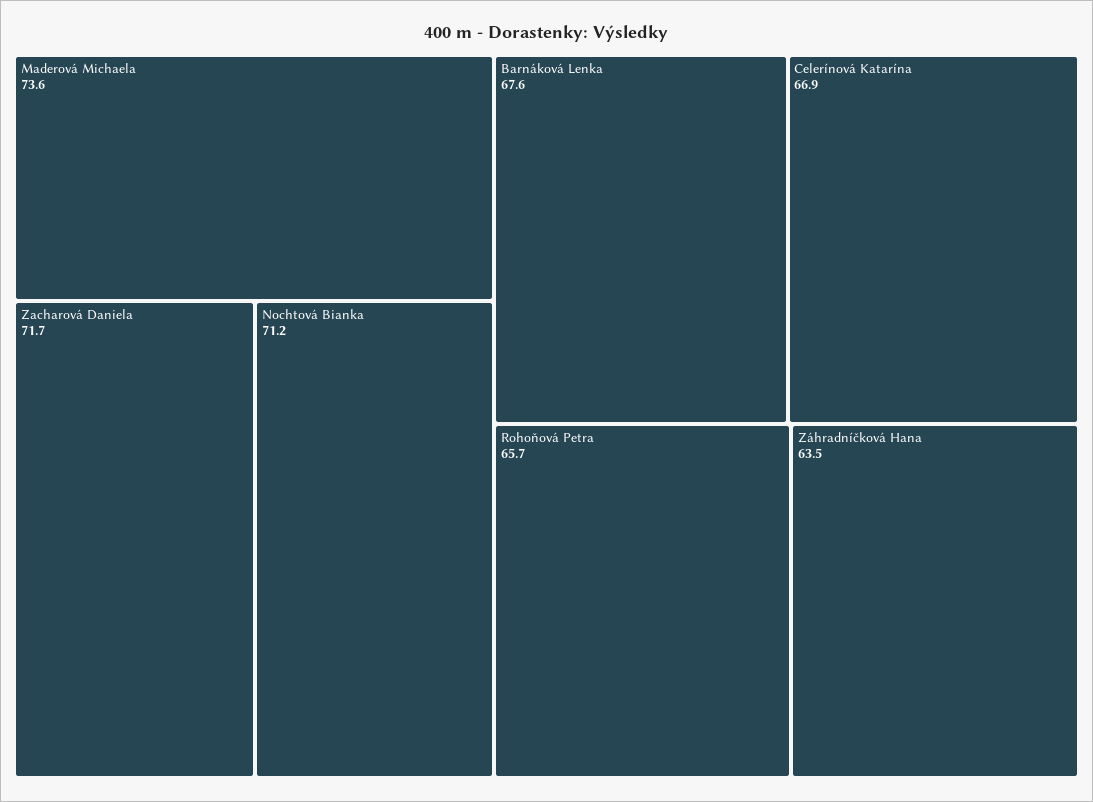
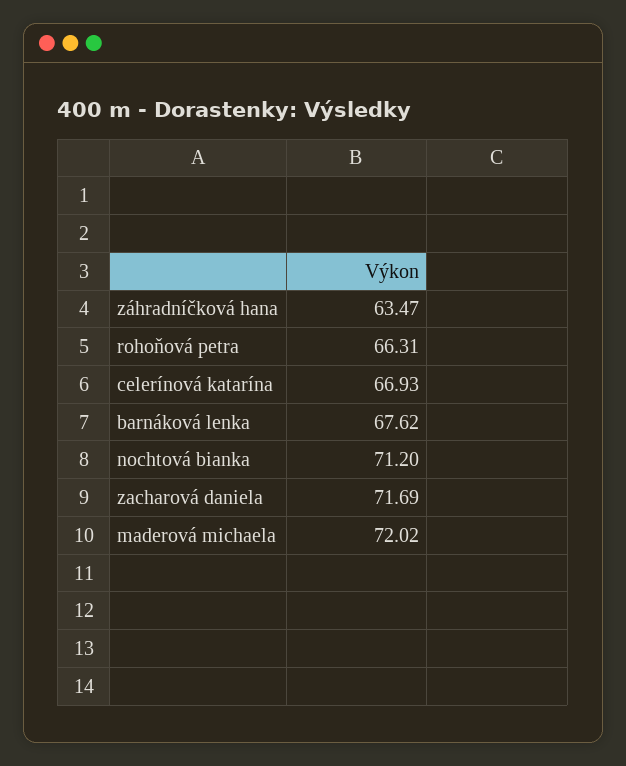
  {
-   "Maderová Michaela": 73.6,
+   "Maderová Michaela": 72.02,
    "Zacharová Daniela": 71.69,
    "Nochtová Bianka": 71.2,
    "Barnáková Lenka": 67.62,
    "Celerínová Katarína": 66.93,
-   "Rohoňová Petra": 65.7,
+   "Rohoňová Petra": 66.31,
    "Záhradníčková Hana": 63.47
  }

